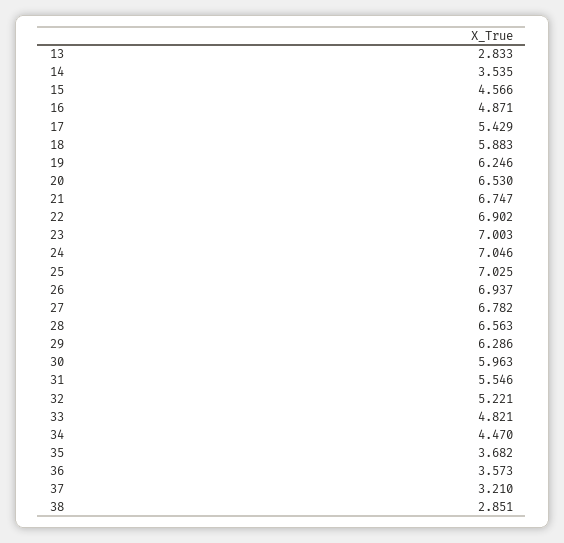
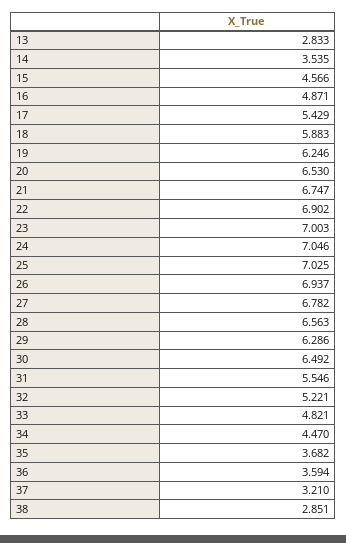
  {
    "13": 2.833,
    "14": 3.535,
    "15": 4.566,
    "16": 4.871,
    "17": 5.429,
    "18": 5.883,
    "19": 6.246,
    "20": 6.53,
    "21": 6.747,
    "22": 6.902,
    "23": 7.003,
    "24": 7.046,
    "25": 7.025,
    "26": 6.937,
    "27": 6.782,
    "28": 6.563,
    "29": 6.286,
-   "30": 5.963,
+   "30": 6.492,
    "31": 5.546,
    "32": 5.221,
    "33": 4.821,
    "34": 4.47,
    "35": 3.682,
-   "36": 3.573,
+   "36": 3.594,
    "37": 3.21,
    "38": 2.851
  }

